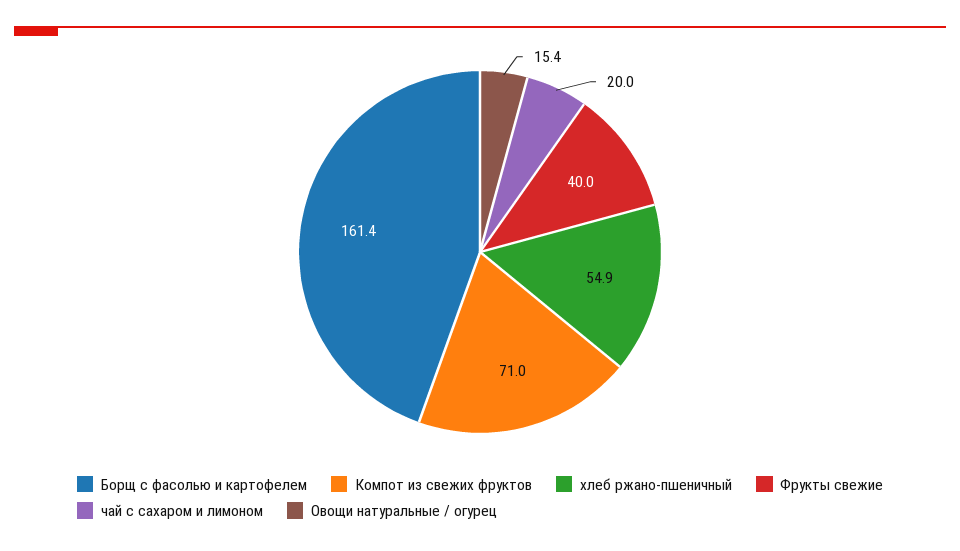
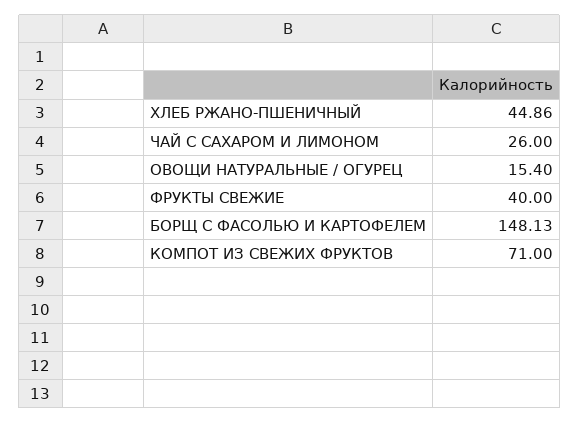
  {
-   "Борщ с фасолью и картофелем": 161.4,
+   "Борщ с фасолью и картофелем": 148.13,
    "Компот из свежих фруктов": 71,
-   "хлеб ржано-пшеничный": 54.9,
+   "хлеб ржано-пшеничный": 44.86,
    "Фрукты свежие": 40,
-   "чай с сахаром и лимоном": 20,
+   "чай с сахаром и лимоном": 26,
    "Овощи натуральные / огурец": 15.4
  }

